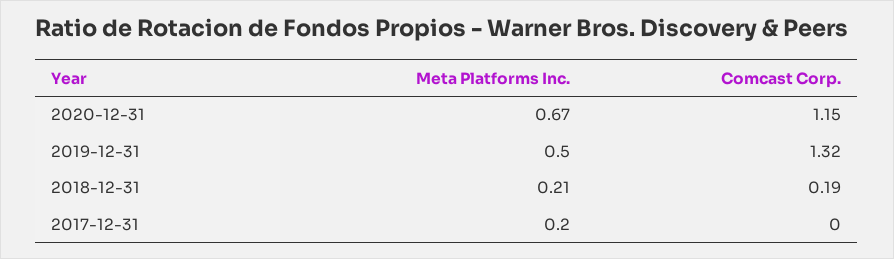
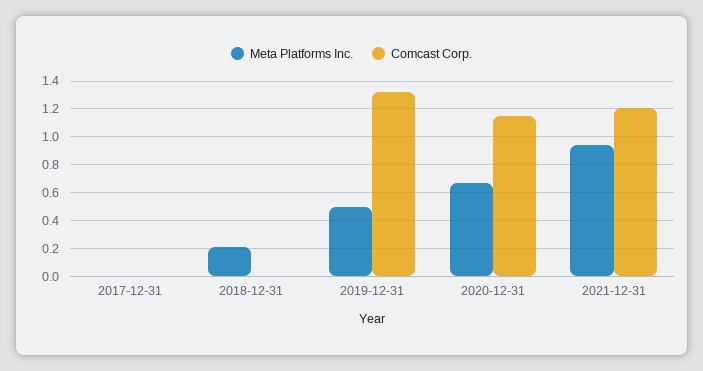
  {
    "Meta Platforms Inc.": {
      "2020-12-31": 0.67,
      "2019-12-31": 0.5,
      "2018-12-31": 0.21,
-     "2017-12-31": 0.2
+     "2017-12-31": 0,
+     "2021-12-31": 0.95
    },
    "Comcast Corp.": {
      "2020-12-31": 1.15,
      "2019-12-31": 1.32,
-     "2018-12-31": 0.19,
+     "2018-12-31": 0,
-     "2017-12-31": 0
+     "2017-12-31": 0,
+     "2021-12-31": 1.2
    }
  }

